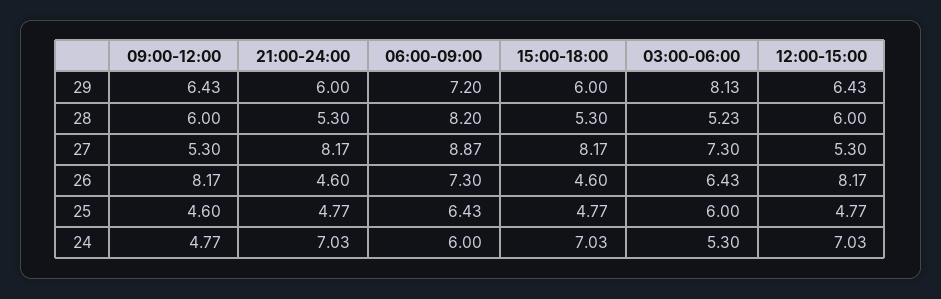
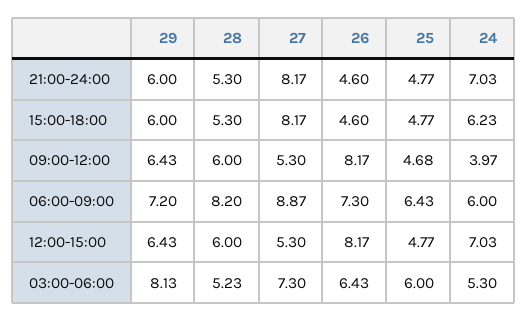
  {
    "09:00-12:00": {
      "29": 6.43,
      "28": 6,
      "27": 5.3,
      "26": 8.17,
-     "25": 4.6,
+     "25": 4.68,
-     "24": 4.77
+     "24": 3.97
    },
    "21:00-24:00": {
      "29": 6,
      "28": 5.3,
      "27": 8.17,
      "26": 4.6,
      "25": 4.77,
      "24": 7.03
    },
    "06:00-09:00": {
      "29": 7.2,
      "28": 8.2,
      "27": 8.87,
      "26": 7.3,
      "25": 6.43,
      "24": 6
    },
    "15:00-18:00": {
      "29": 6,
      "28": 5.3,
      "27": 8.17,
      "26": 4.6,
      "25": 4.77,
-     "24": 7.03
+     "24": 6.23
    },
    "03:00-06:00": {
      "29": 8.13,
      "28": 5.23,
      "27": 7.3,
      "26": 6.43,
      "25": 6,
      "24": 5.3
    },
    "12:00-15:00": {
      "29": 6.43,
      "28": 6,
      "27": 5.3,
      "26": 8.17,
      "25": 4.77,
      "24": 7.03
    }
  }

